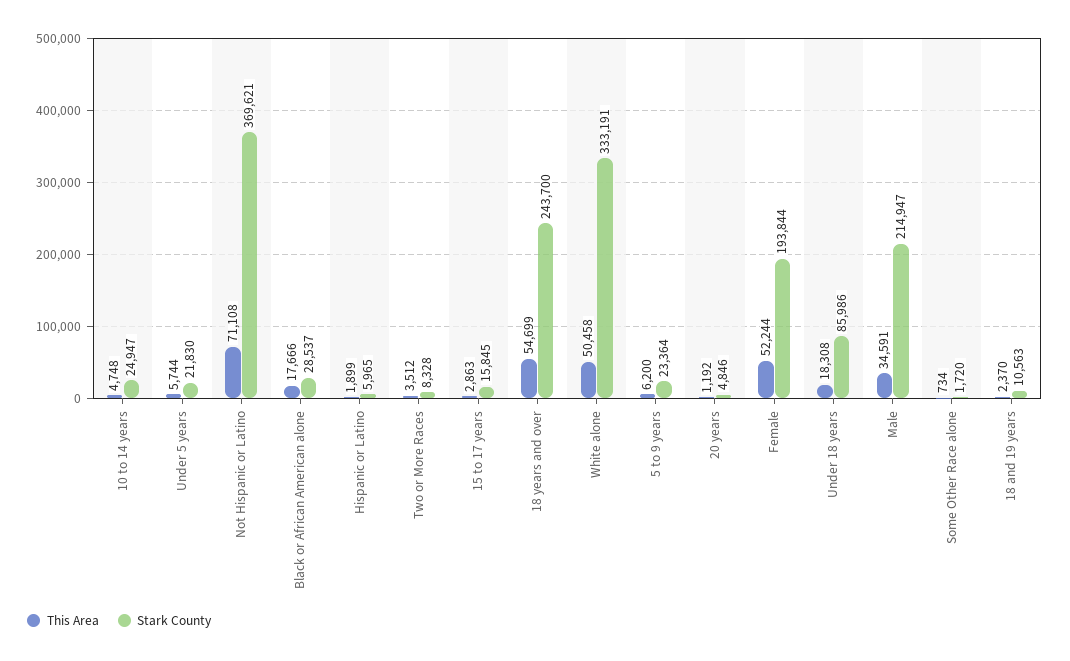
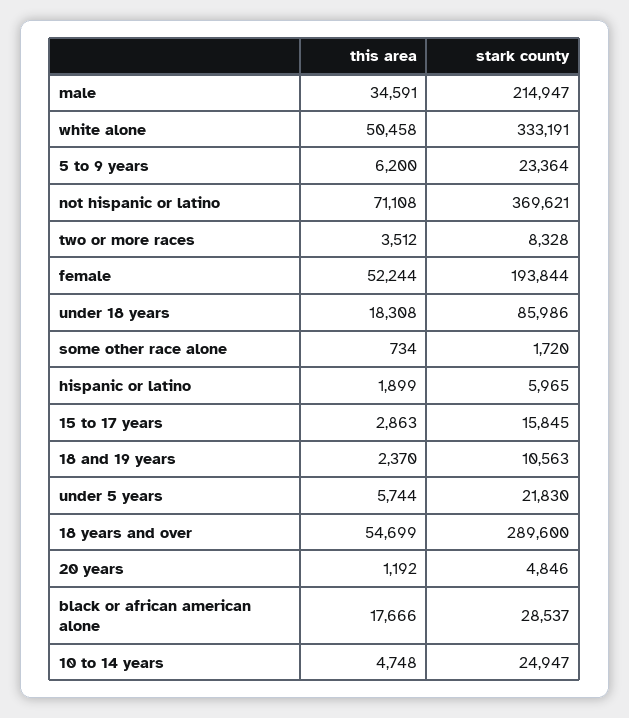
  {
    "This Area": {
      "10 to 14 years": 4748,
      "Under 5 years": 5744,
      "Not Hispanic or Latino": 71108,
      "Black or African American alone": 17666,
      "Hispanic or Latino": 1899,
      "Two or More Races": 3512,
      "15 to 17 years": 2863,
      "18 years and over": 54699,
      "White alone": 50458,
      "5 to 9 years": 6200,
      "20 years": 1192,
      "Female": 52244,
      "Under 18 years": 18308,
      "Male": 34591,
      "Some Other Race alone": 734,
      "18 and 19 years": 2370
    },
    "Stark County": {
      "10 to 14 years": 24947,
      "Under 5 years": 21830,
      "Not Hispanic or Latino": 369621,
      "Black or African American alone": 28537,
      "Hispanic or Latino": 5965,
      "Two or More Races": 8328,
      "15 to 17 years": 15845,
-     "18 years and over": 243700,
+     "18 years and over": 289600,
      "White alone": 333191,
      "5 to 9 years": 23364,
      "20 years": 4846,
      "Female": 193844,
      "Under 18 years": 85986,
      "Male": 214947,
      "Some Other Race alone": 1720,
      "18 and 19 years": 10563
    }
  }

